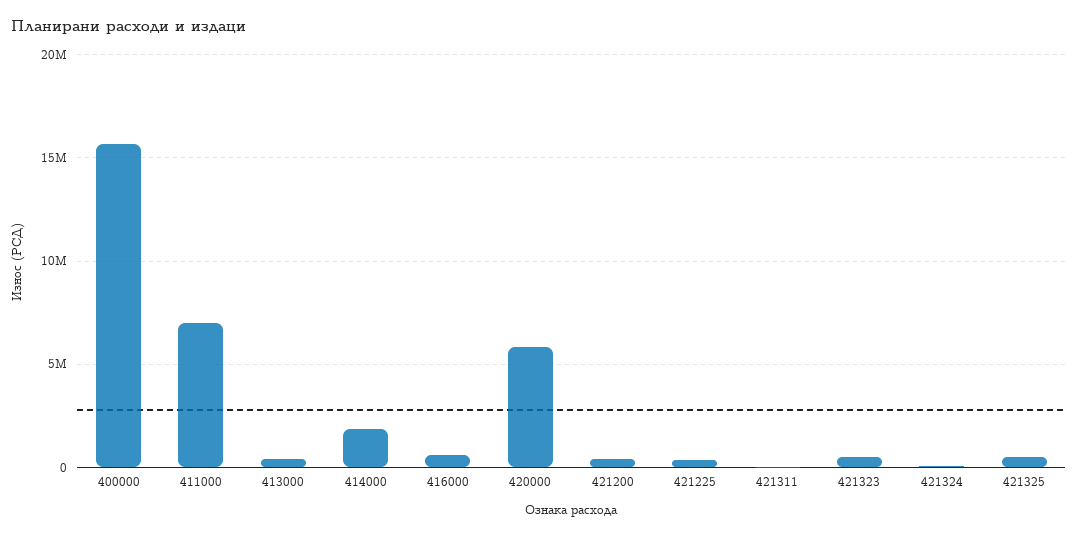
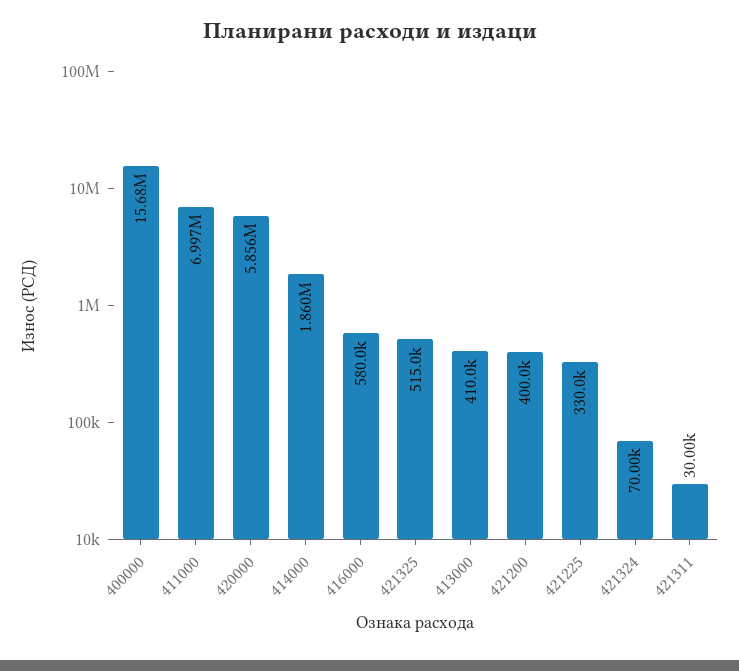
  {
    "400000": 15680000,
    "411000": 6997000,
    "413000": 410000,
    "414000": 1860000,
    "416000": 580000,
    "420000": 5856000,
    "421200": 400000,
    "421225": 330000,
    "421311": 30000,
-   "421323": 500000,
    "421324": 70000,
    "421325": 515000
  }

